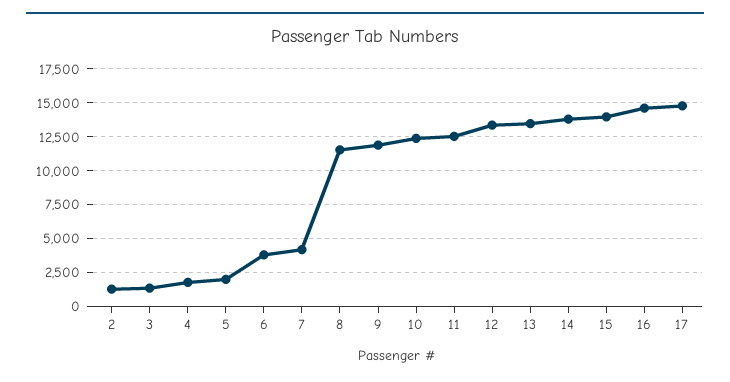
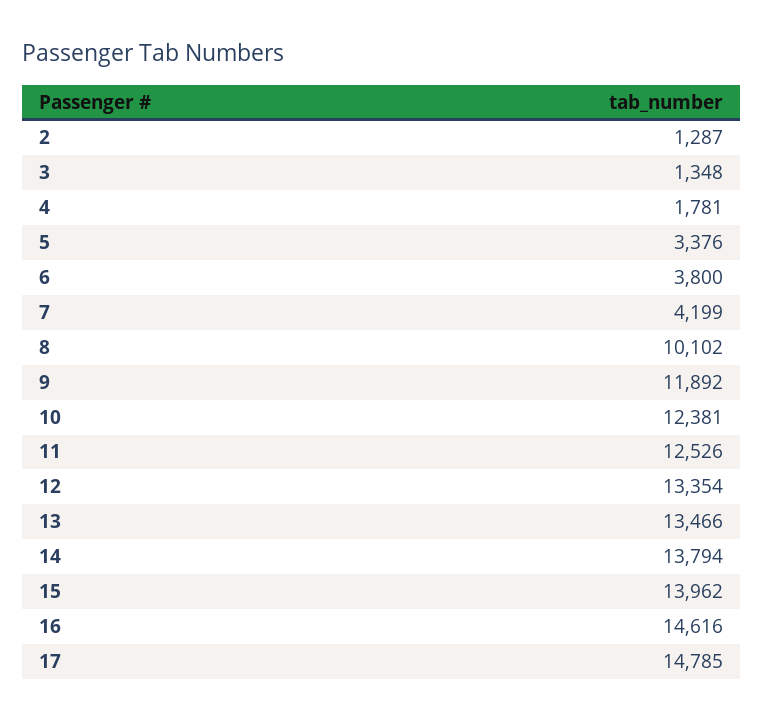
  {
    "2": 1287,
    "3": 1348,
    "4": 1781,
-   "5": 2000,
+   "5": 3376,
    "6": 3800,
    "7": 4199,
-   "8": 11500,
+   "8": 10102,
    "9": 11892,
    "10": 12381,
    "11": 12526,
    "12": 13354,
    "13": 13466,
    "14": 13794,
    "15": 13962,
    "16": 14616,
    "17": 14785
  }

